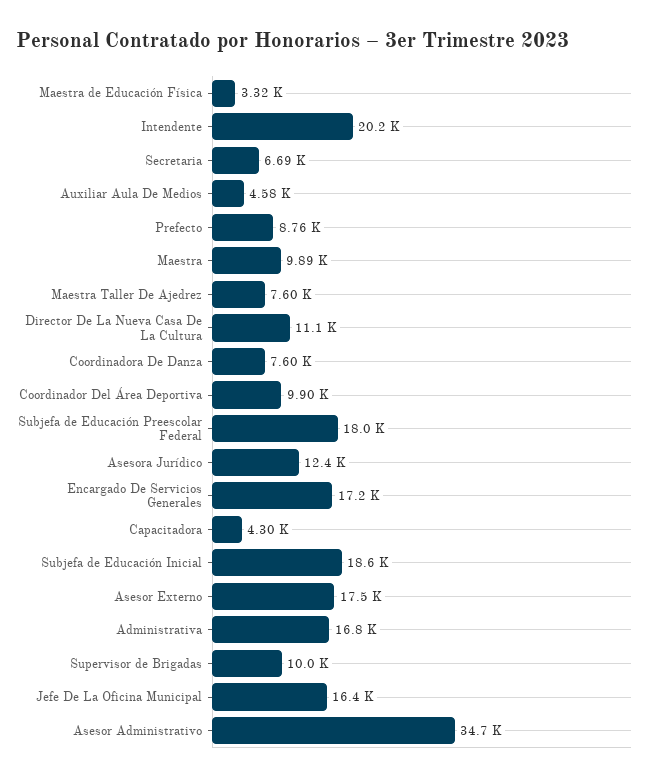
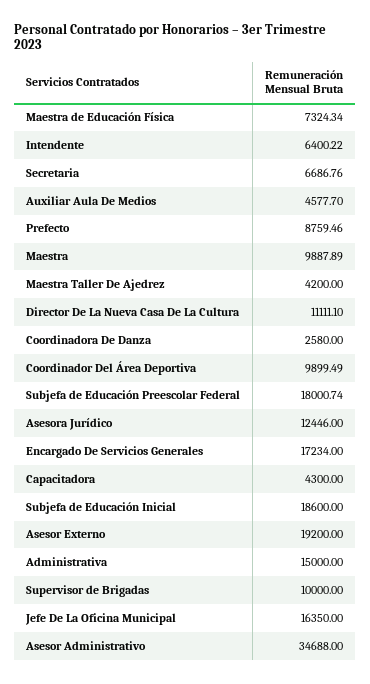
  {
-   "Maestra de Educación Física": 3320,
+   "Maestra de Educación Física": 7324.34,
-   "Intendente": 20200,
+   "Intendente": 6400.22,
    "Secretaria": 6686.76,
    "Auxiliar Aula De Medios": 4577.7,
    "Prefecto": 8759.46,
    "Maestra": 9887.89,
-   "Maestra Taller De Ajedrez": 7600,
+   "Maestra Taller De Ajedrez": 4200,
    "Director De La Nueva Casa De La Cultura": 11111.1,
-   "Coordinadora De Danza": 7600,
+   "Coordinadora De Danza": 2580,
    "Coordinador Del Área Deportiva": 9899.49,
    "Subjefa de Educación Preescolar Federal": 18000.74,
    "Asesora Jurídico": 12446,
    "Encargado De Servicios Generales": 17234,
    "Capacitadora": 4300,
    "Subjefa de Educación Inicial": 18600,
-   "Asesor Externo": 17500,
+   "Asesor Externo": 19200,
-   "Administrativa": 16800,
+   "Administrativa": 15000,
    "Supervisor de Brigadas": 10000,
    "Jefe De La Oficina Municipal": 16350,
    "Asesor Administrativo": 34688
  }

